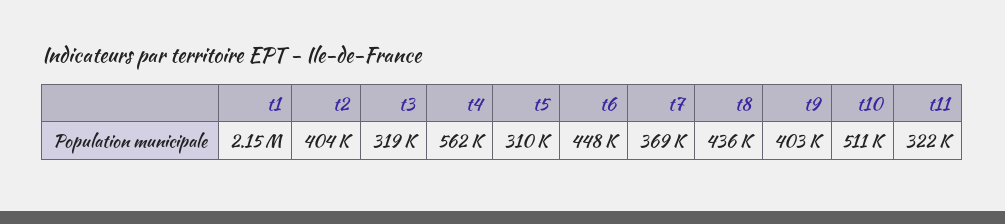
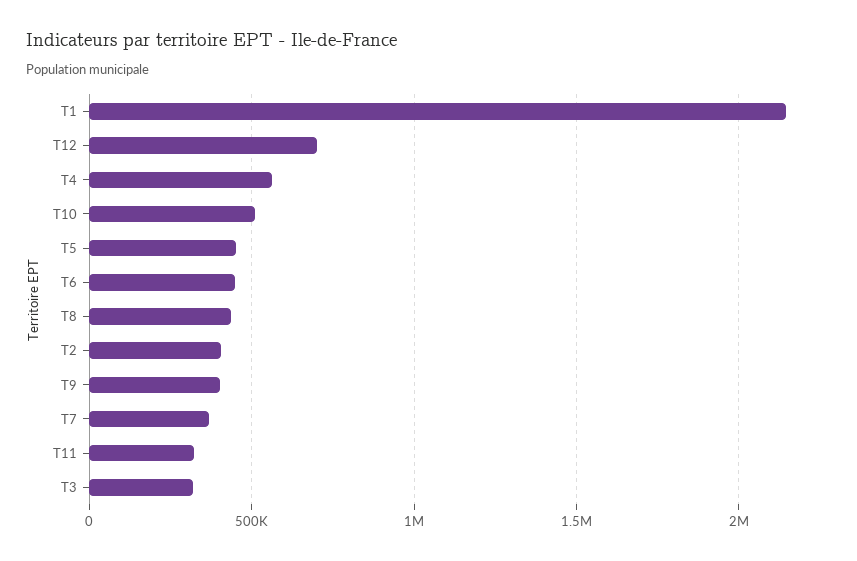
  {
    "t1": 2150000,
    "t2": 404000,
    "t3": 319000,
    "t4": 562000,
-   "t5": 310000,
+   "t5": 450000,
    "t6": 448000,
    "t7": 369000,
    "t8": 436000,
    "t9": 403000,
    "t10": 511000,
-   "t11": 322000
+   "t11": 322000,
+   "T12": 700000
  }

